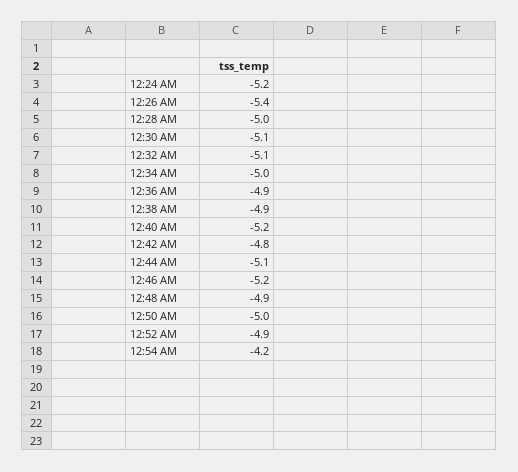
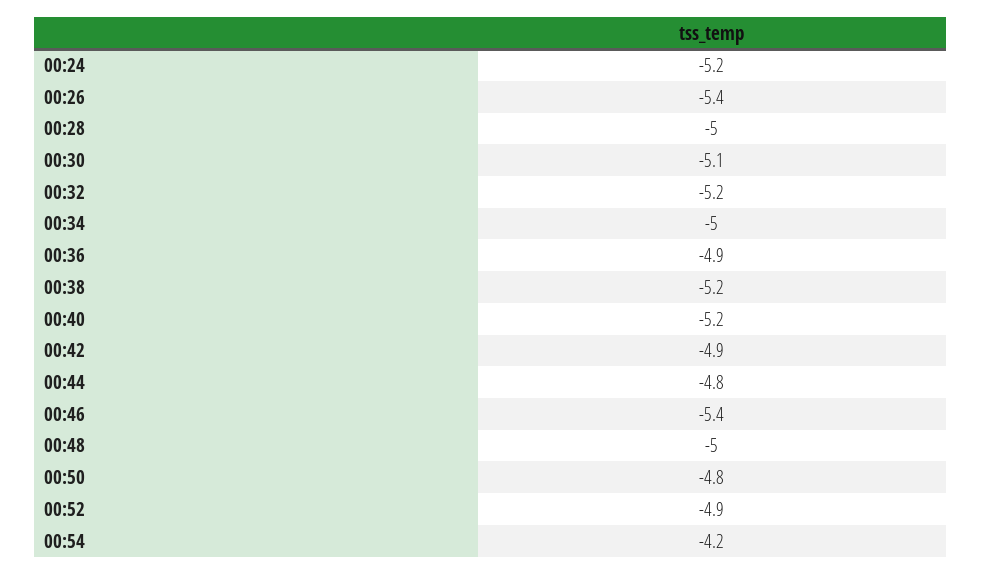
  {
    "12:24 AM": -5.2,
    "12:26 AM": -5.4,
    "12:28 AM": -5,
    "12:30 AM": -5.1,
-   "12:32 AM": -5.1,
+   "12:32 AM": -5.2,
    "12:34 AM": -5,
    "12:36 AM": -4.9,
-   "12:38 AM": -4.9,
+   "12:38 AM": -5.2,
    "12:40 AM": -5.2,
-   "12:42 AM": -4.8,
+   "12:42 AM": -4.9,
-   "12:44 AM": -5.1,
+   "12:44 AM": -4.8,
-   "12:46 AM": -5.2,
+   "12:46 AM": -5.4,
-   "12:48 AM": -4.9,
+   "12:48 AM": -5,
-   "12:50 AM": -5,
+   "12:50 AM": -4.8,
    "12:52 AM": -4.9,
    "12:54 AM": -4.2
  }

